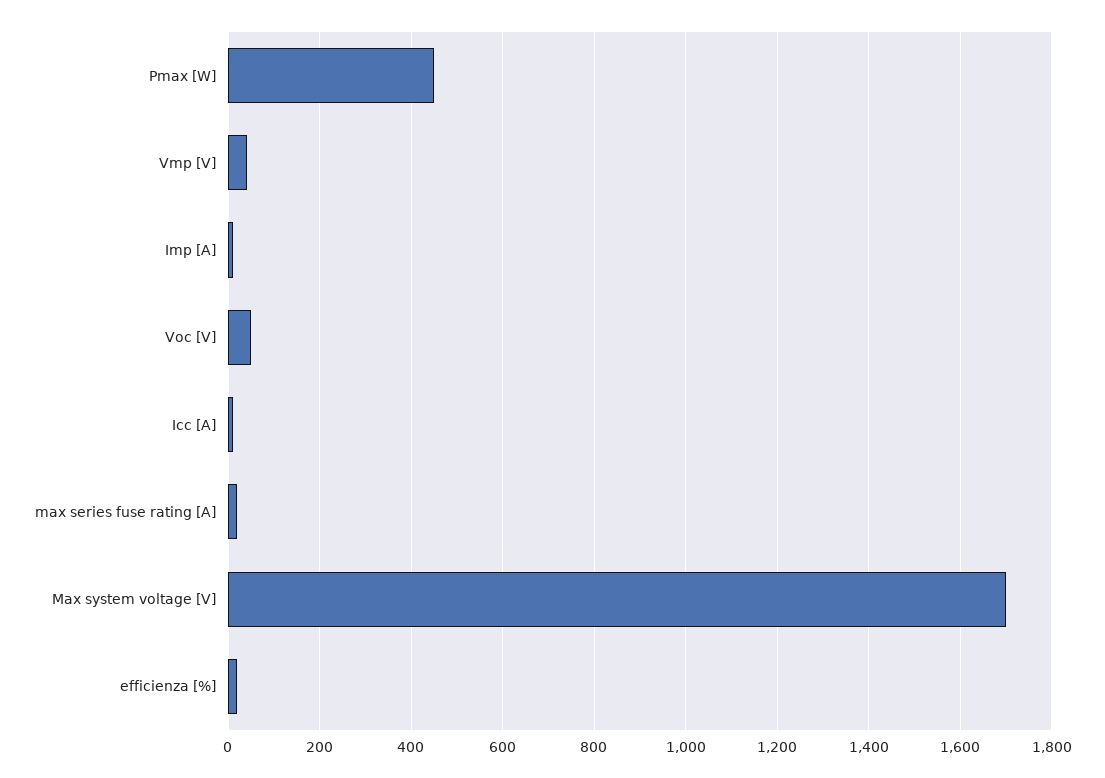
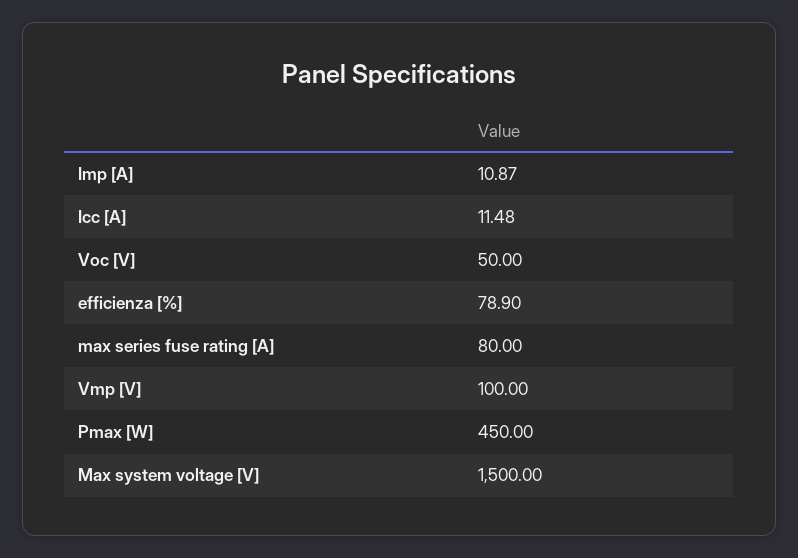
  {
    "Pmax [W]": 450,
-   "Vmp [V]": 40,
+   "Vmp [V]": 100,
    "Imp [A]": 10.87,
    "Voc [V]": 50,
    "Icc [A]": 11.48,
-   "max series fuse rating [A]": 20,
+   "max series fuse rating [A]": 80,
-   "Max system voltage [V]": 1700,
+   "Max system voltage [V]": 1500,
-   "efficienza [%]": 20
+   "efficienza [%]": 78.9
  }

